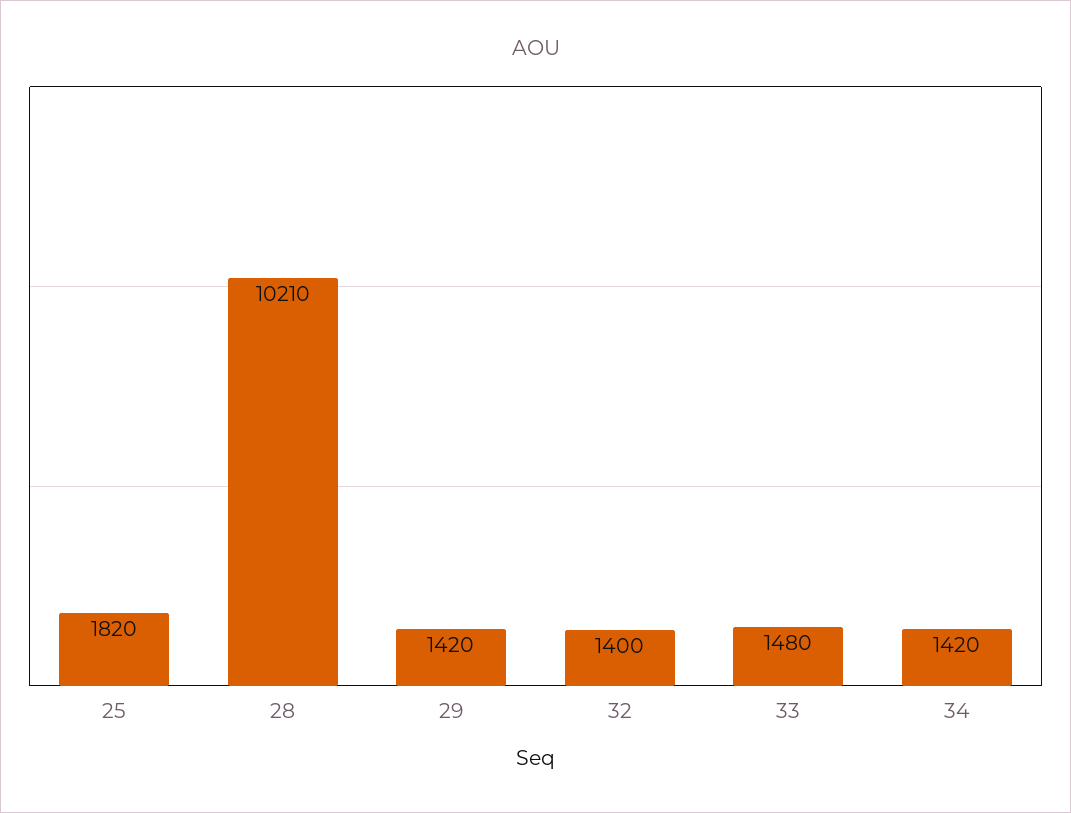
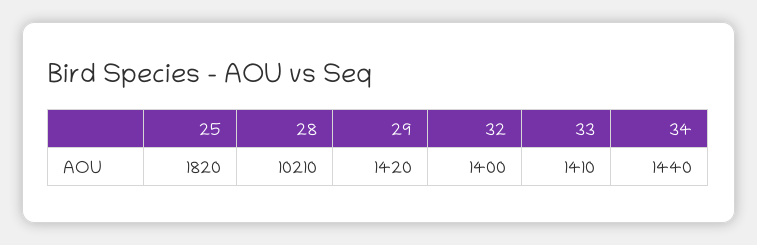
  {
    "25": 1820,
    "28": 10210,
    "29": 1420,
    "32": 1400,
-   "33": 1480,
+   "33": 1410,
-   "34": 1420
+   "34": 1440
  }

